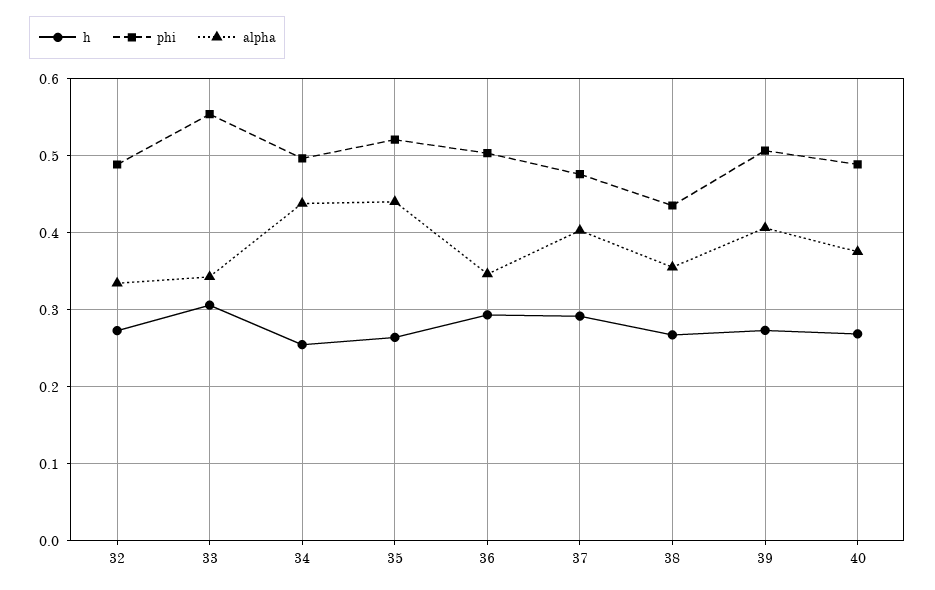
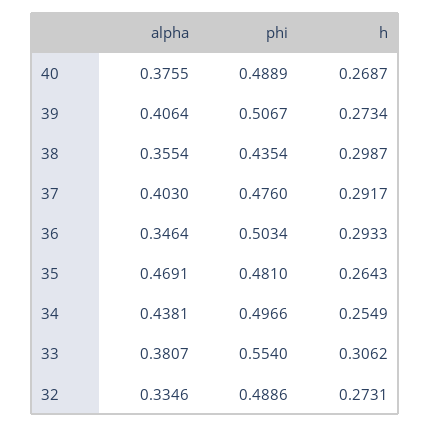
  {
    "h": {
      "32": 0.2731,
      "33": 0.3062,
      "34": 0.2549,
      "35": 0.2643,
      "36": 0.2933,
      "37": 0.2917,
-     "38": 0.27,
+     "38": 0.2987,
      "39": 0.2734,
      "40": 0.2687
    },
    "phi": {
      "32": 0.4886,
      "33": 0.554,
      "34": 0.4966,
-     "35": 0.52,
+     "35": 0.481,
      "36": 0.5034,
      "37": 0.476,
      "38": 0.4354,
      "39": 0.5067,
      "40": 0.4889
    },
    "alpha": {
      "32": 0.3346,
-     "33": 0.34,
+     "33": 0.3807,
      "34": 0.4381,
-     "35": 0.44,
+     "35": 0.4691,
      "36": 0.3464,
      "37": 0.403,
      "38": 0.3554,
      "39": 0.4064,
      "40": 0.3755
    }
  }

